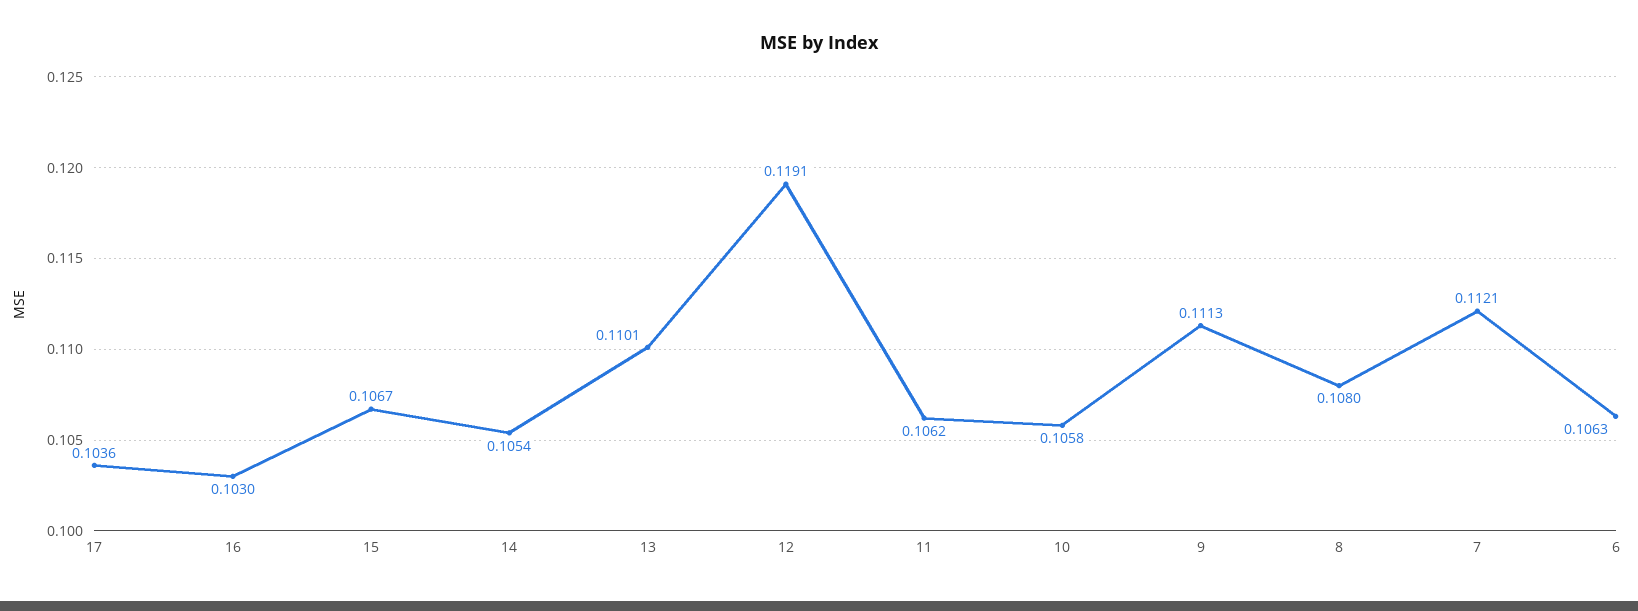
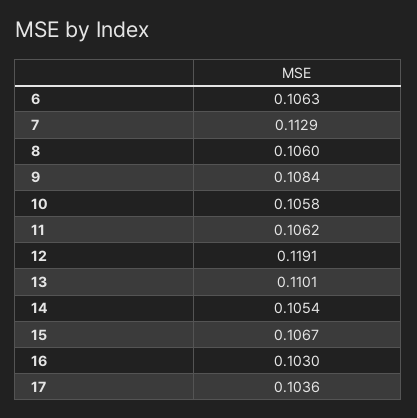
  {
    "17": 0.1036,
    "16": 0.103,
    "15": 0.1067,
    "14": 0.1054,
    "13": 0.1101,
    "12": 0.1191,
    "11": 0.1062,
    "10": 0.1058,
-   "9": 0.1113,
+   "9": 0.1084,
-   "8": 0.108,
+   "8": 0.106,
-   "7": 0.1121,
+   "7": 0.1129,
    "6": 0.1063
  }

